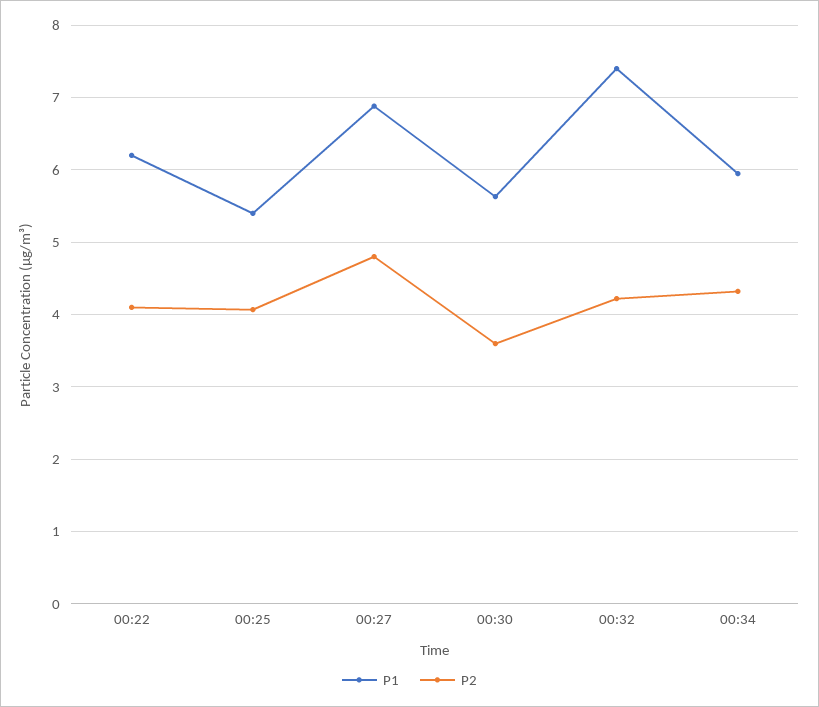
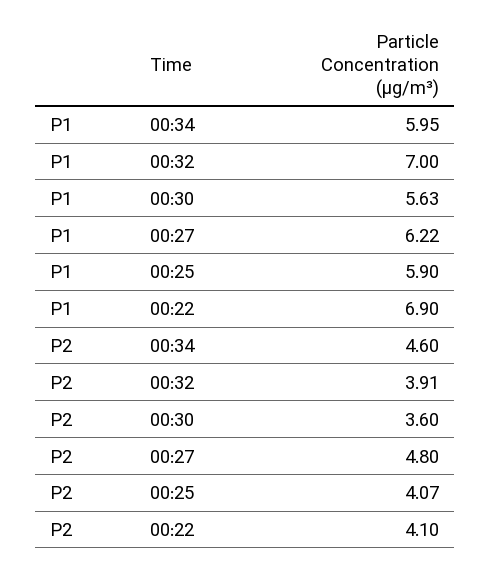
  {
    "P1": {
-     "00:22": 6.2,
+     "00:22": 6.9,
-     "00:25": 5.4,
+     "00:25": 5.9,
-     "00:27": 6.9,
+     "00:27": 6.22,
      "00:30": 5.63,
-     "00:32": 7.4,
+     "00:32": 7,
      "00:34": 5.95
    },
    "P2": {
      "00:22": 4.1,
      "00:25": 4.07,
      "00:27": 4.8,
      "00:30": 3.6,
-     "00:32": 4.2,
+     "00:32": 3.91,
-     "00:34": 4.3
+     "00:34": 4.6
    }
  }

